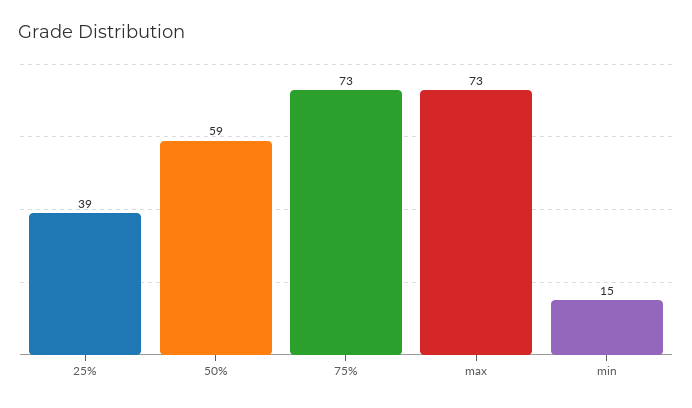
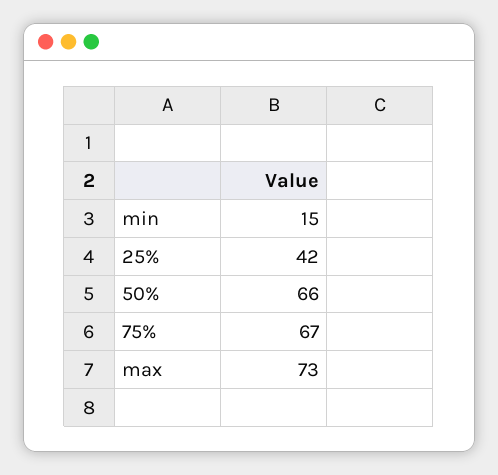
  {
-   "25%": 39,
+   "25%": 42,
-   "50%": 59,
+   "50%": 66,
-   "75%": 73,
+   "75%": 67,
    "max": 73,
    "min": 15
  }

